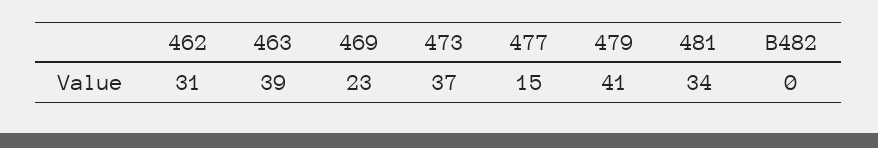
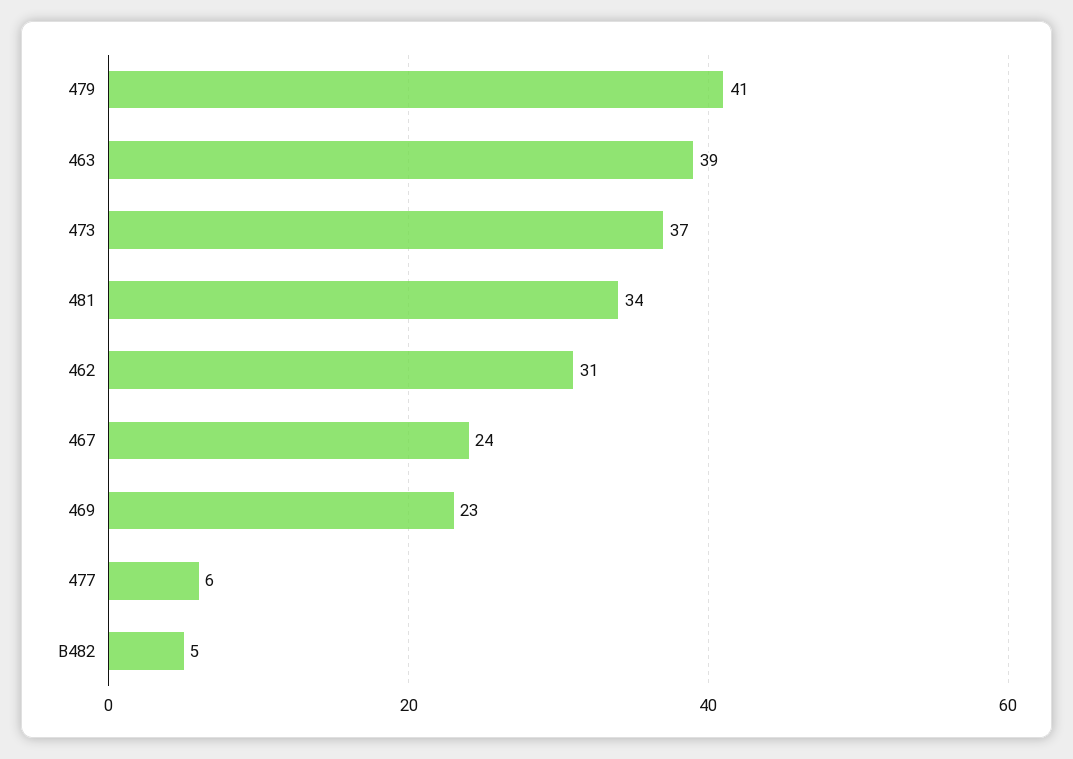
  {
    "462": 31,
    "463": 39,
    "469": 23,
    "473": 37,
-   "477": 15,
+   "477": 6,
    "479": 41,
    "481": 34,
-   "B482": 0
+   "B482": 5,
+   "467": 24
  }

